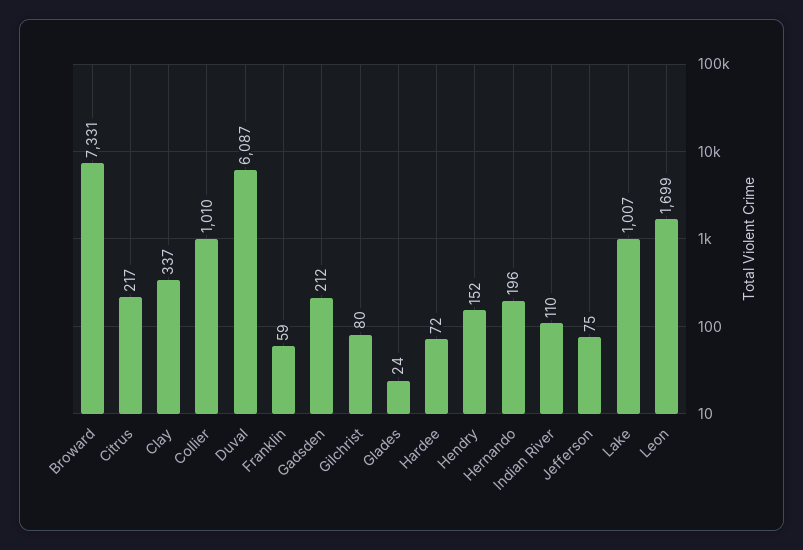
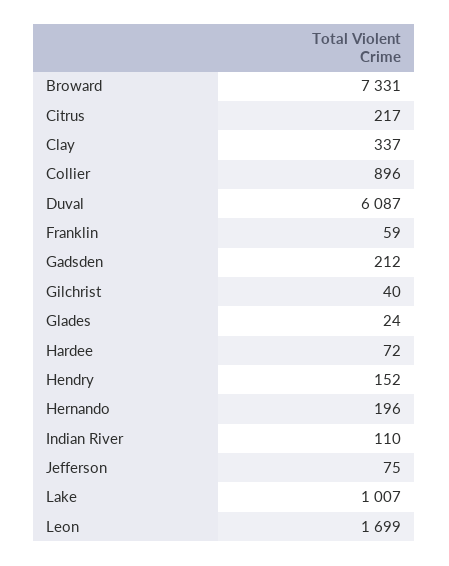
  {
    "Broward": 7331,
    "Citrus": 217,
    "Clay": 337,
-   "Collier": 1010,
+   "Collier": 896,
    "Duval": 6087,
    "Franklin": 59,
    "Gadsden": 212,
-   "Gilchrist": 80,
+   "Gilchrist": 40,
    "Glades": 24,
    "Hardee": 72,
    "Hendry": 152,
    "Hernando": 196,
    "Indian River": 110,
    "Jefferson": 75,
    "Lake": 1007,
    "Leon": 1699
  }

